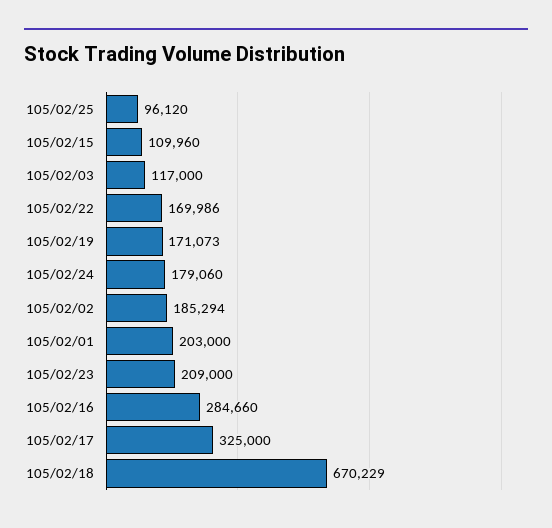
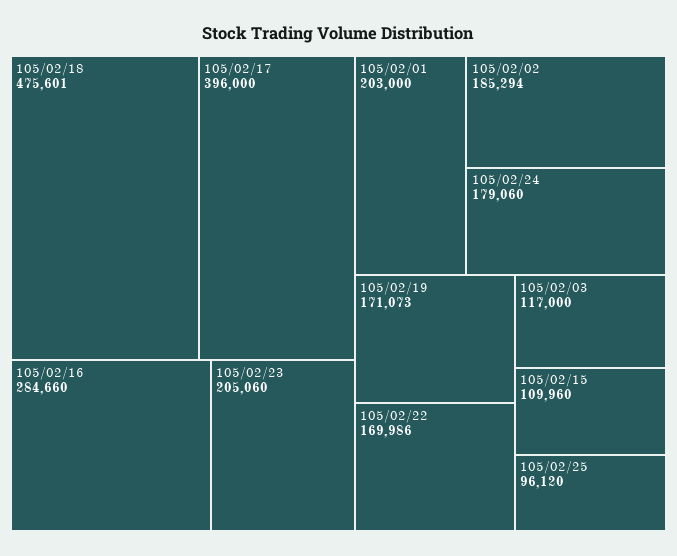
  {
    "105/02/25": 96120,
    "105/02/15": 109960,
    "105/02/03": 117000,
    "105/02/22": 169986,
    "105/02/19": 171073,
    "105/02/24": 179060,
    "105/02/02": 185294,
    "105/02/01": 203000,
-   "105/02/23": 209000,
+   "105/02/23": 205060,
    "105/02/16": 284660,
-   "105/02/17": 325000,
+   "105/02/17": 396000,
-   "105/02/18": 670229
+   "105/02/18": 475601
  }

